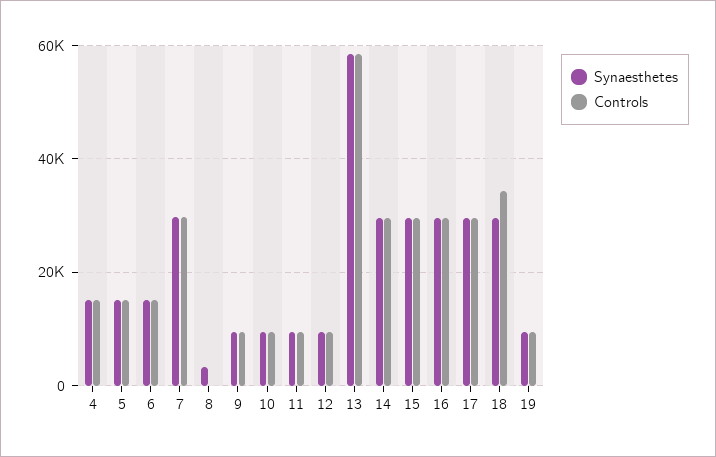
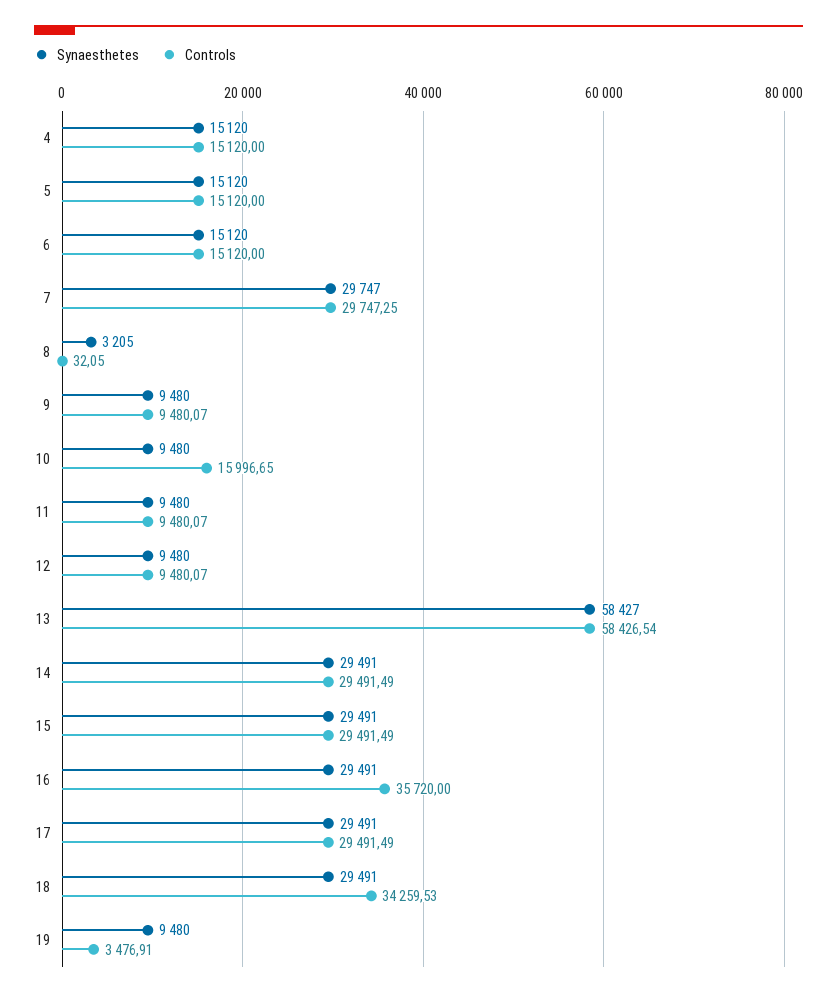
  {
    "Synaesthetes": {
      "4": 15120,
      "5": 15120,
      "6": 15120,
      "7": 29747,
      "8": 3205,
      "9": 9480,
      "10": 9480,
      "11": 9480,
      "12": 9480,
      "13": 58427,
      "14": 29491,
      "15": 29491,
      "16": 29491,
      "17": 29491,
      "18": 29491,
      "19": 9480
    },
    "Controls": {
      "4": 15120,
      "5": 15120,
      "6": 15120,
      "7": 29747.25,
      "8": 32.05,
      "9": 9480.07,
-     "10": 10000,
+     "10": 15996.65,
      "11": 9480.07,
      "12": 9480.07,
      "13": 58426.54,
      "14": 29491.49,
      "15": 29491.49,
-     "16": 30000,
+     "16": 35720,
      "17": 29491.49,
      "18": 34259.53,
-     "19": 10000
+     "19": 3476.91
    }
  }

